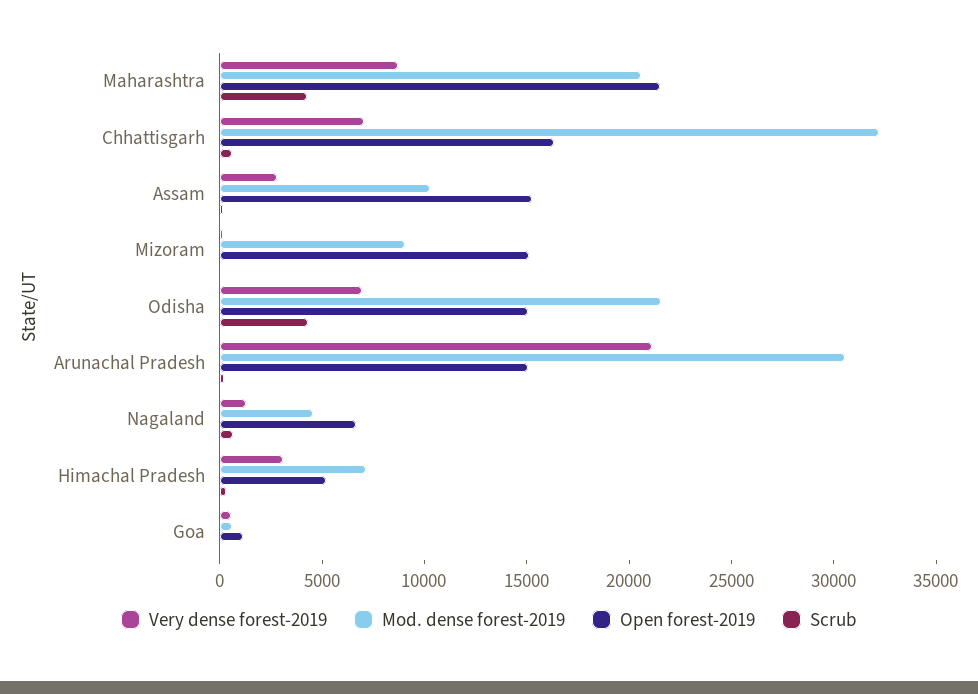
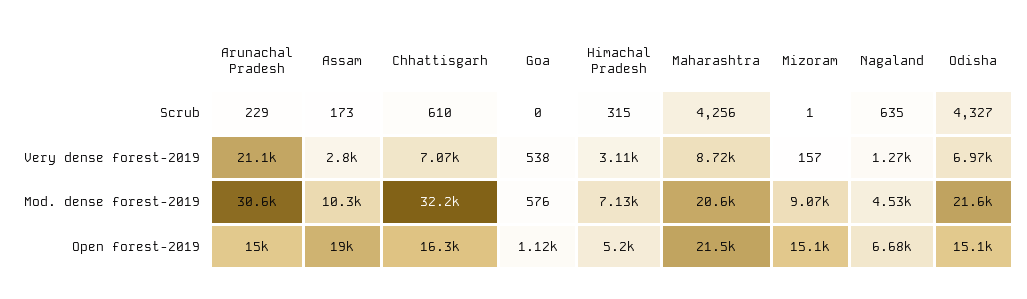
  {
    "Very dense forest-2019": {
      "Maharashtra": 8720,
      "Chhattisgarh": 7070,
      "Assam": 2800,
      "Mizoram": 157,
      "Odisha": 6970,
      "Arunachal Pradesh": 21100,
      "Nagaland": 1270,
      "Himachal Pradesh": 3110,
      "Goa": 538
    },
    "Mod. dense forest-2019": {
      "Maharashtra": 20600,
      "Chhattisgarh": 32200,
      "Assam": 10300,
      "Mizoram": 9070,
      "Odisha": 21600,
      "Arunachal Pradesh": 30600,
      "Nagaland": 4530,
      "Himachal Pradesh": 7130,
      "Goa": 576
    },
    "Open forest-2019": {
      "Maharashtra": 21500,
      "Chhattisgarh": 16300,
-     "Assam": 15000,
+     "Assam": 19000,
      "Mizoram": 15100,
      "Odisha": 15100,
      "Arunachal Pradesh": 15000,
      "Nagaland": 6680,
      "Himachal Pradesh": 5200,
      "Goa": 1120
    },
    "Scrub": {
      "Maharashtra": 4256,
      "Chhattisgarh": 610,
      "Assam": 173,
      "Mizoram": 1,
      "Odisha": 4327,
      "Arunachal Pradesh": 229,
      "Nagaland": 635,
      "Himachal Pradesh": 315,
      "Goa": 0
    }
  }

